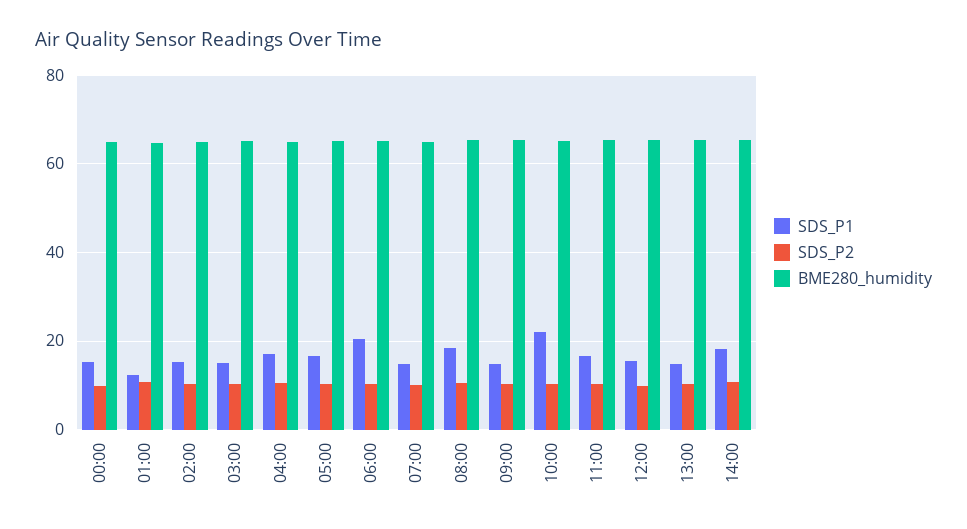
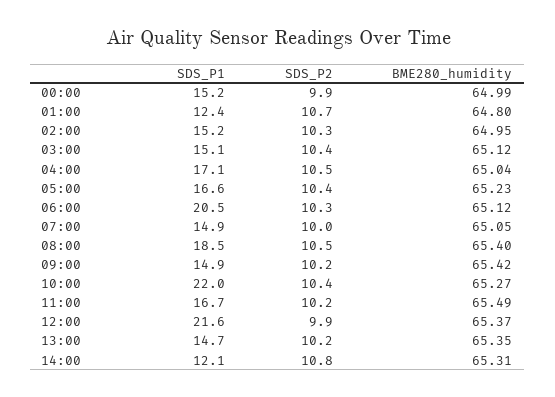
  {
    "SDS_P1": {
      "00:00": 15.2,
      "01:00": 12.4,
      "02:00": 15.2,
      "03:00": 15.1,
      "04:00": 17.1,
      "05:00": 16.6,
      "06:00": 20.5,
      "07:00": 14.9,
      "08:00": 18.5,
      "09:00": 14.9,
      "10:00": 22,
      "11:00": 16.7,
-     "12:00": 16,
+     "12:00": 21.6,
      "13:00": 14.7,
-     "14:00": 18
+     "14:00": 12.1
    },
    "SDS_P2": {
      "00:00": 9.9,
      "01:00": 10.7,
      "02:00": 10.3,
      "03:00": 10.4,
      "04:00": 10.5,
      "05:00": 10.4,
      "06:00": 10.3,
      "07:00": 10,
      "08:00": 10.5,
      "09:00": 10.2,
      "10:00": 10.4,
      "11:00": 10.2,
      "12:00": 9.9,
      "13:00": 10.2,
      "14:00": 10.8
    },
    "BME280_humidity": {
      "00:00": 64.99,
      "01:00": 64.8,
      "02:00": 64.95,
      "03:00": 65.12,
      "04:00": 65.04,
      "05:00": 65.23,
      "06:00": 65.12,
      "07:00": 65.05,
      "08:00": 65.4,
      "09:00": 65.42,
      "10:00": 65.27,
      "11:00": 65.49,
      "12:00": 65.37,
      "13:00": 65.35,
      "14:00": 65.31
    }
  }

